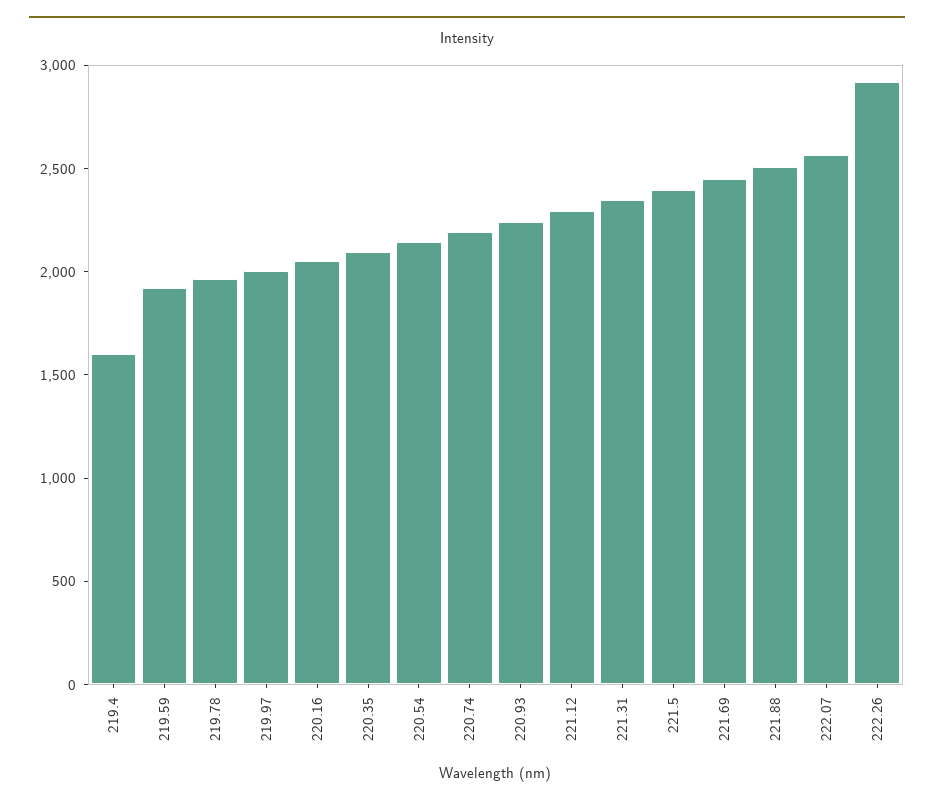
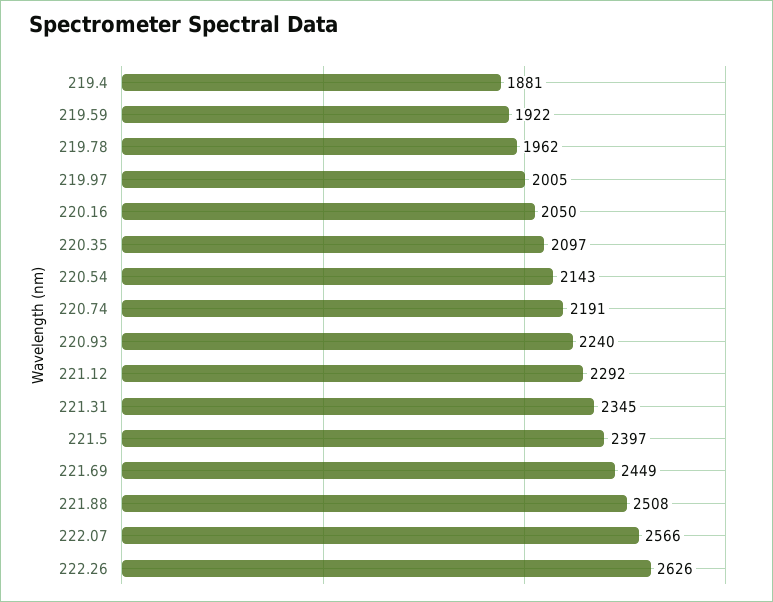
  {
-   "219.4": 1600,
+   "219.4": 1881,
    "219.59": 1922,
    "219.78": 1962,
    "219.97": 2005,
    "220.16": 2050,
    "220.35": 2097,
    "220.54": 2143,
    "220.74": 2191,
    "220.93": 2240,
    "221.12": 2292,
    "221.31": 2345,
    "221.5": 2397,
    "221.69": 2449,
    "221.88": 2508,
    "222.07": 2566,
-   "222.26": 2900
+   "222.26": 2626
  }

